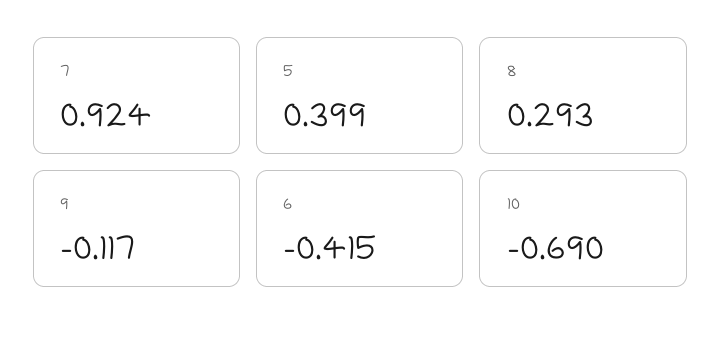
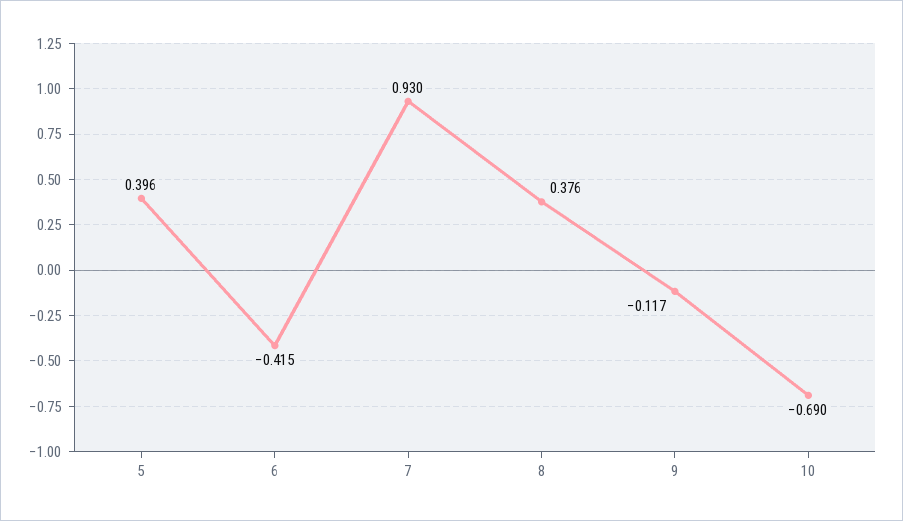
  {
-   "7": 0.924,
+   "7": 0.93,
-   "5": 0.399,
+   "5": 0.396,
-   "8": 0.293,
+   "8": 0.376,
    "9": -0.117,
    "6": -0.415,
    "10": -0.69
  }

